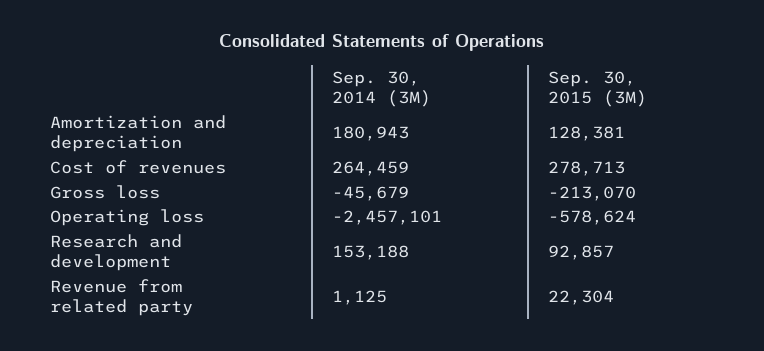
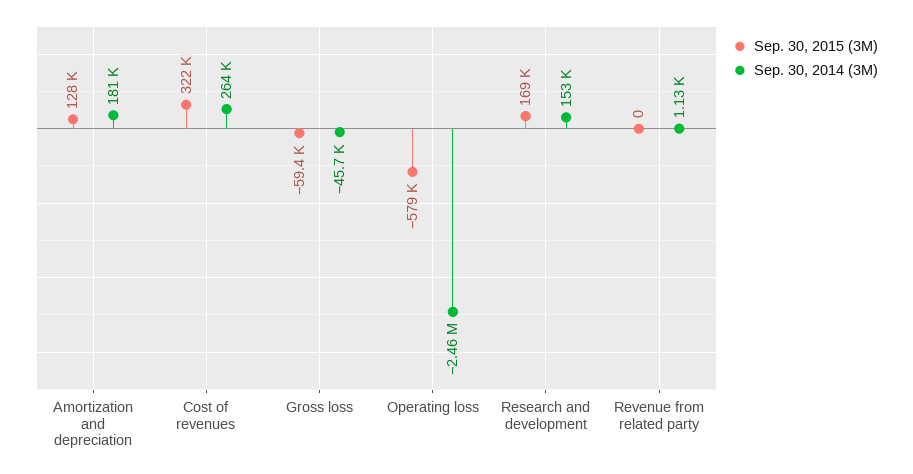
  {
    "Sep. 30, 2014 (3M)": {
      "Amortization and depreciation": 180943,
      "Cost of revenues": 264459,
      "Gross loss": -45679,
      "Operating loss": -2457101,
      "Research and development": 153188,
      "Revenue from related party": 1125
    },
    "Sep. 30, 2015 (3M)": {
      "Amortization and depreciation": 128381,
-     "Cost of revenues": 278713,
+     "Cost of revenues": 322000,
-     "Gross loss": -213070,
+     "Gross loss": -59400,
      "Operating loss": -578624,
-     "Research and development": 92857,
+     "Research and development": 169000,
-     "Revenue from related party": 22304
+     "Revenue from related party": 0
    }
  }

